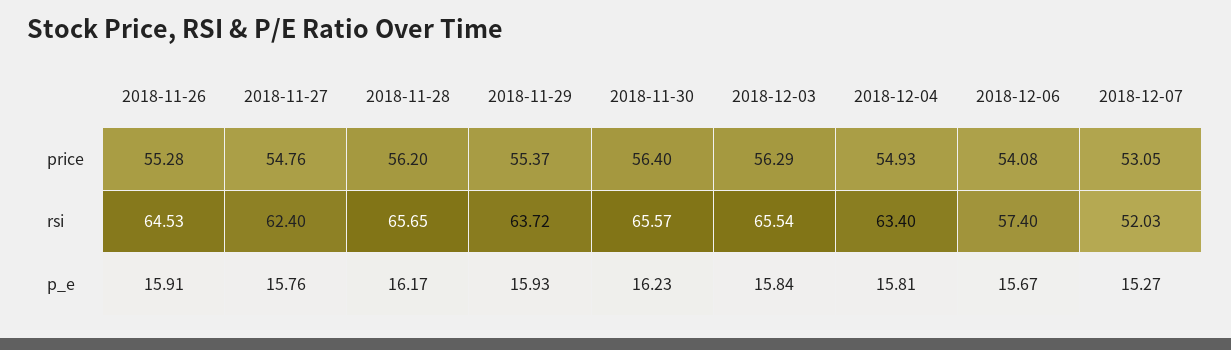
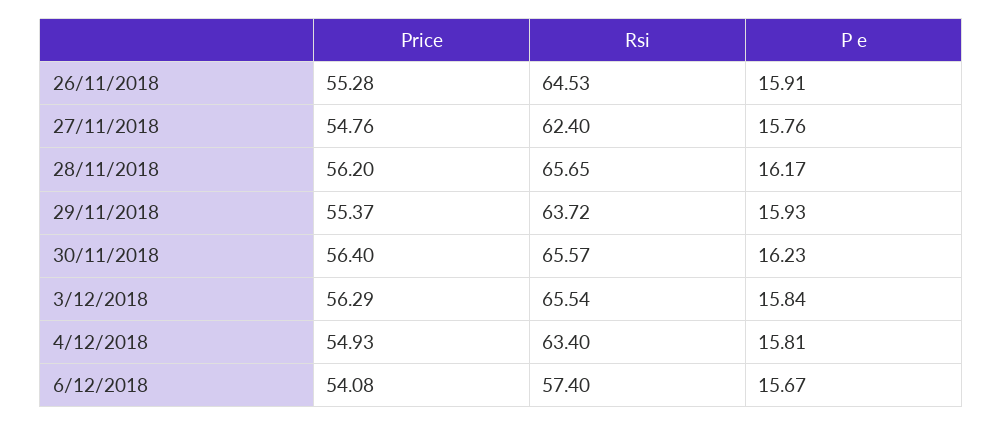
  {
    "2018-11-26": {
      "price": 55.28,
      "rsi": 64.53,
      "p_e": 15.91
    },
    "2018-11-27": {
      "price": 54.76,
      "rsi": 62.4,
      "p_e": 15.76
    },
    "2018-11-28": {
      "price": 56.2,
      "rsi": 65.65,
      "p_e": 16.17
    },
    "2018-11-29": {
      "price": 55.37,
      "rsi": 63.72,
      "p_e": 15.93
    },
    "2018-11-30": {
      "price": 56.4,
      "rsi": 65.57,
      "p_e": 16.23
    },
    "2018-12-03": {
      "price": 56.29,
      "rsi": 65.54,
      "p_e": 15.84
    },
    "2018-12-04": {
      "price": 54.93,
      "rsi": 63.4,
      "p_e": 15.81
    },
    "2018-12-06": {
      "price": 54.08,
      "rsi": 57.4,
      "p_e": 15.67
-   },
+   }
-   "2018-12-07": {
-     "price": 53.05,
-     "rsi": 52.03,
-     "p_e": 15.27
-   }
  }

